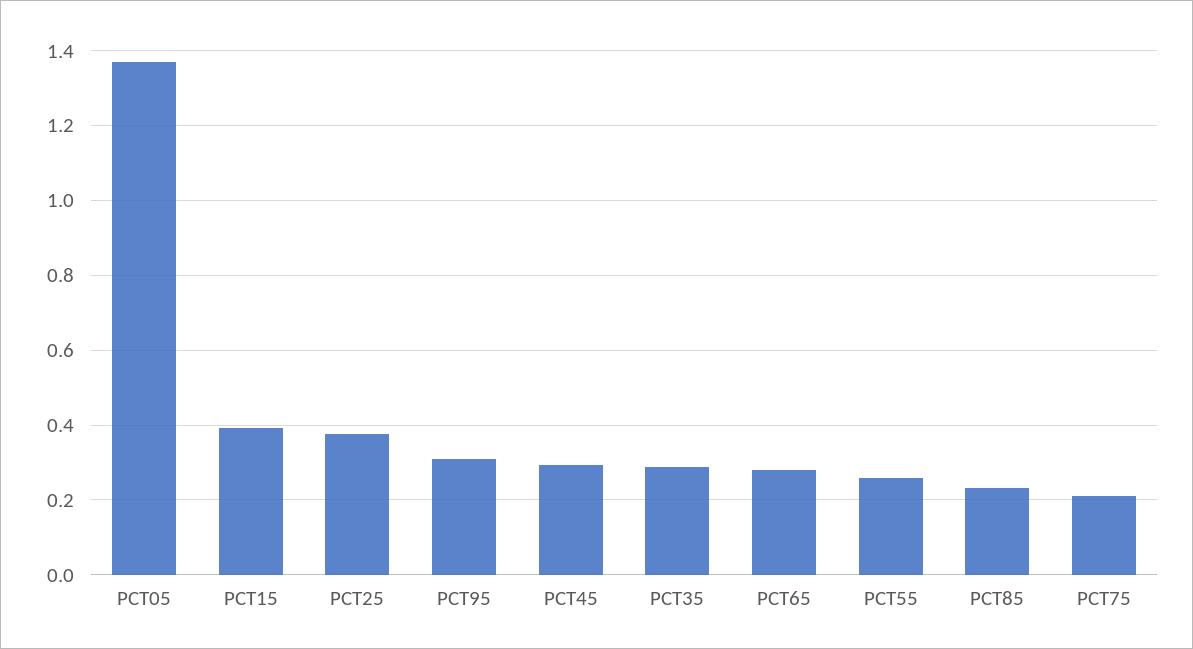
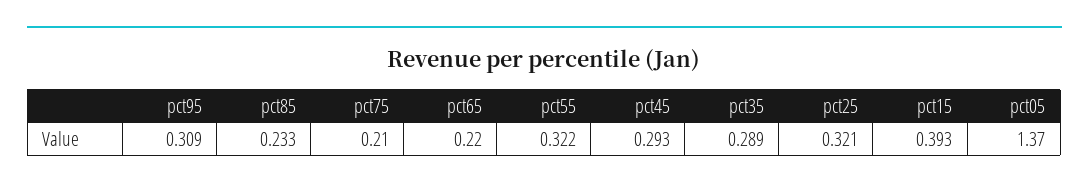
  {
    "PCT05": 1.37,
    "PCT15": 0.393,
-   "PCT25": 0.38,
+   "PCT25": 0.321,
    "PCT95": 0.309,
    "PCT45": 0.293,
    "PCT35": 0.289,
-   "PCT65": 0.28,
+   "PCT65": 0.22,
-   "PCT55": 0.26,
+   "PCT55": 0.322,
    "PCT85": 0.233,
    "PCT75": 0.21
  }

